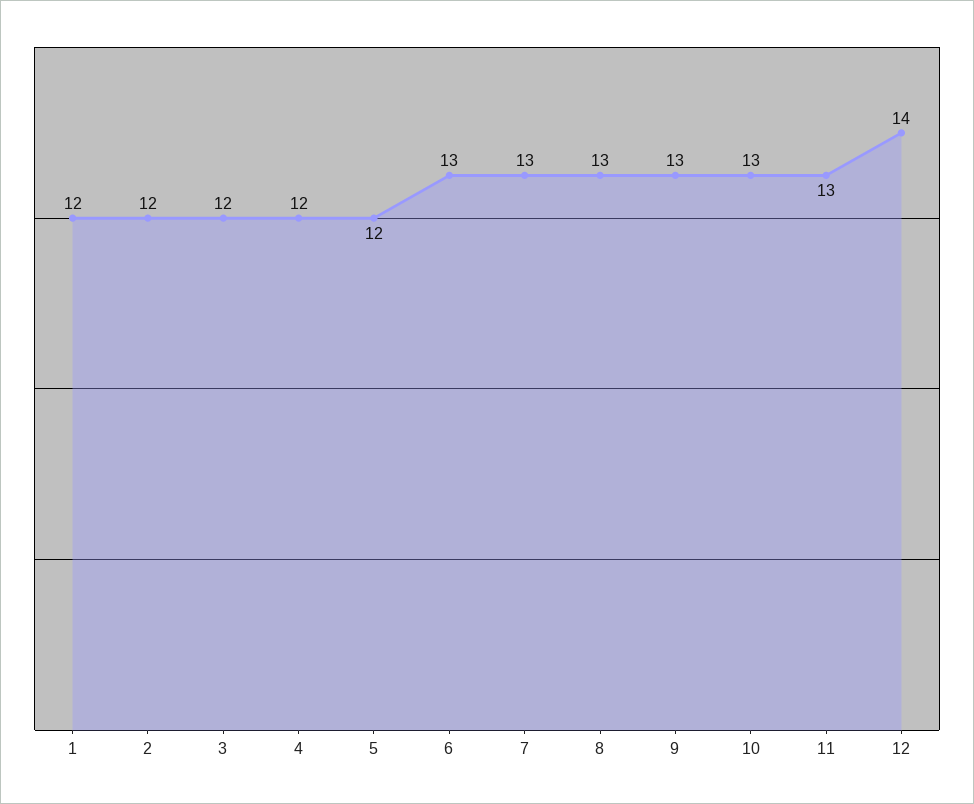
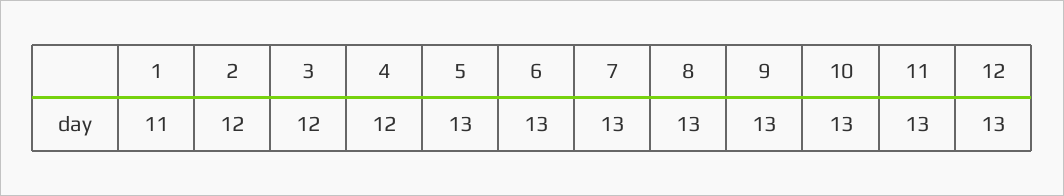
  {
-   "1": 12,
+   "1": 11,
    "2": 12,
    "3": 12,
    "4": 12,
-   "5": 12,
+   "5": 13,
    "6": 13,
    "7": 13,
    "8": 13,
    "9": 13,
    "10": 13,
    "11": 13,
-   "12": 14
+   "12": 13
  }

